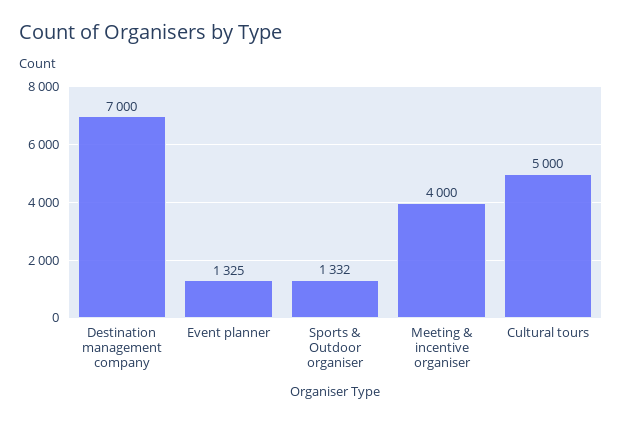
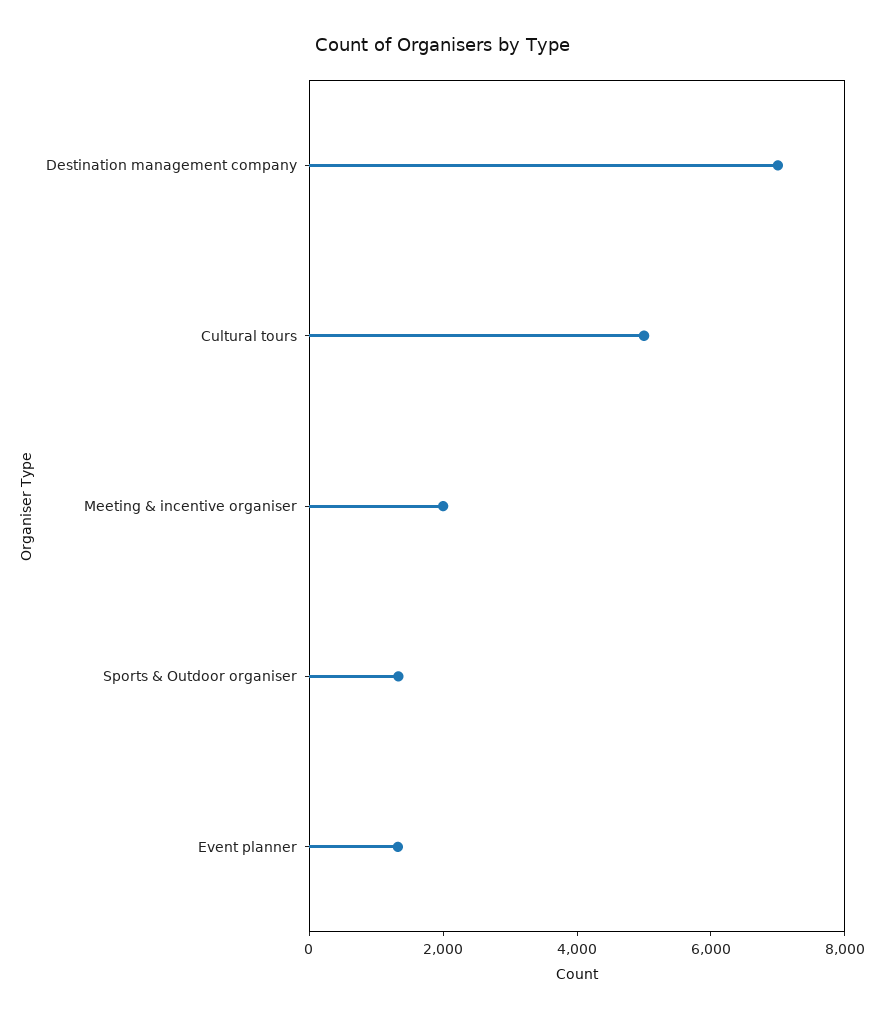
  {
    "Destination management company": 7000,
    "Event planner": 1325,
    "Sports & Outdoor organiser": 1332,
-   "Meeting & incentive organiser": 4000,
+   "Meeting & incentive organiser": 2000,
    "Cultural tours": 5000
  }

